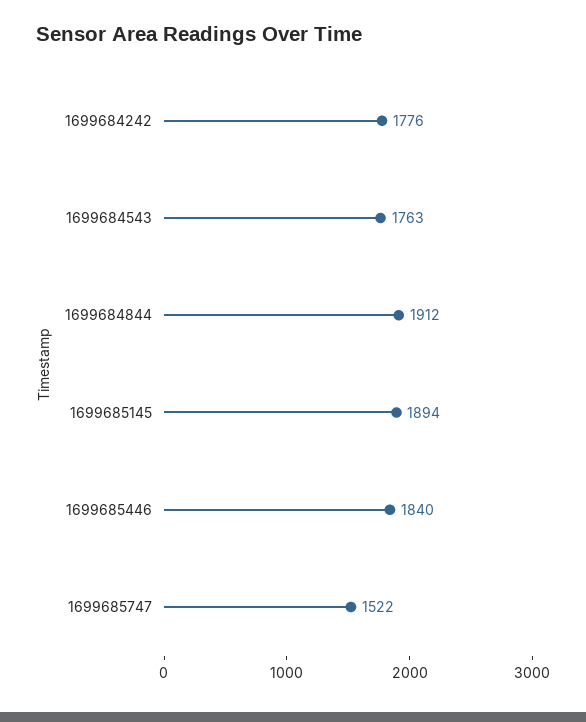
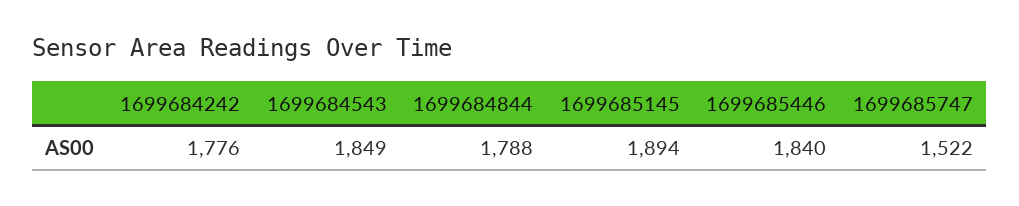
  {
    "1699684242": 1776,
-   "1699684543": 1763,
+   "1699684543": 1849,
-   "1699684844": 1912,
+   "1699684844": 1788,
    "1699685145": 1894,
    "1699685446": 1840,
    "1699685747": 1522
  }

